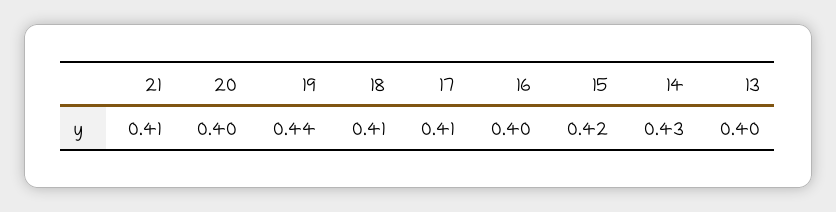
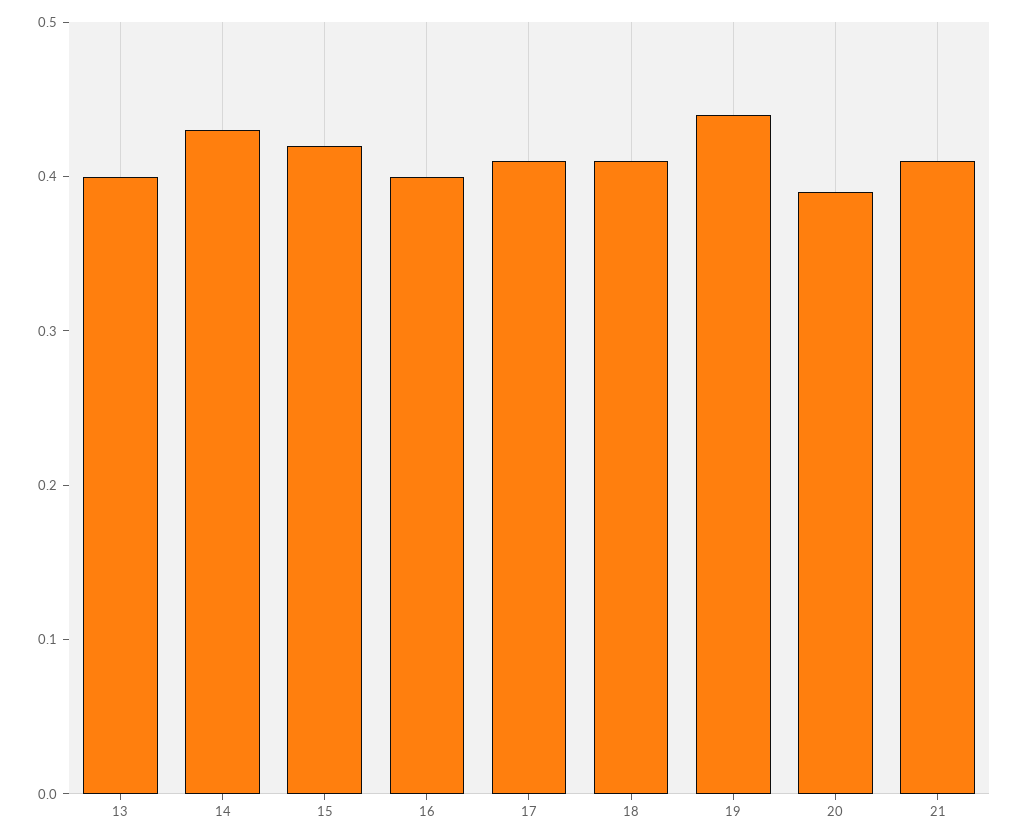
  {
    "21": 0.41,
-   "20": 0.4,
+   "20": 0.39,
    "19": 0.44,
    "18": 0.41,
    "17": 0.41,
    "16": 0.4,
    "15": 0.42,
    "14": 0.43,
    "13": 0.4
  }

